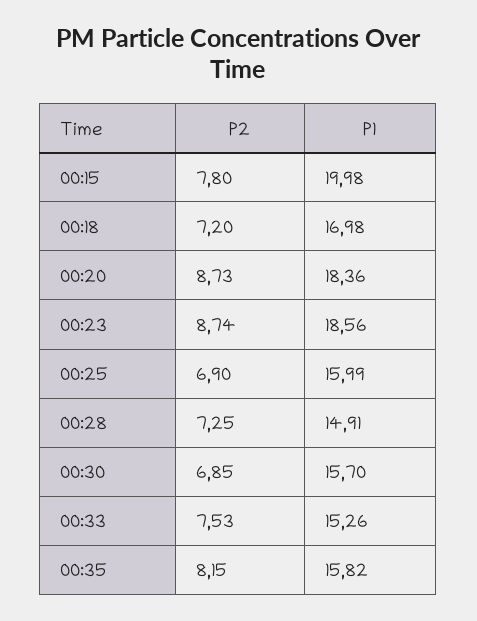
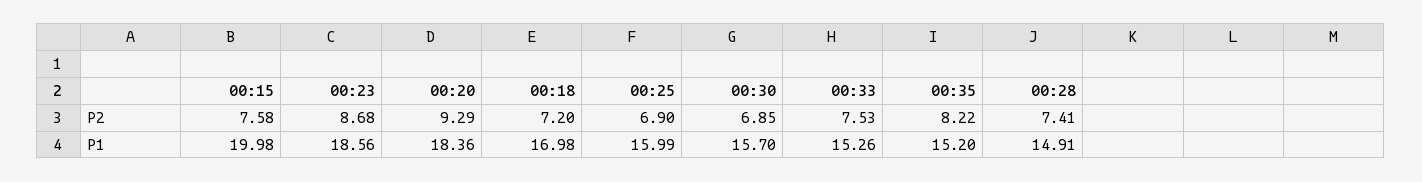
  {
    "P2": {
-     "00:15": 7.8,
+     "00:15": 7.58,
      "00:18": 7.2,
-     "00:20": 8.73,
+     "00:20": 9.29,
-     "00:23": 8.74,
+     "00:23": 8.68,
      "00:25": 6.9,
-     "00:28": 7.25,
+     "00:28": 7.41,
      "00:30": 6.85,
      "00:33": 7.53,
-     "00:35": 8.15
+     "00:35": 8.22
    },
    "P1": {
      "00:15": 19.98,
      "00:18": 16.98,
      "00:20": 18.36,
      "00:23": 18.56,
      "00:25": 15.99,
      "00:28": 14.91,
      "00:30": 15.7,
      "00:33": 15.26,
-     "00:35": 15.82
+     "00:35": 15.2
    }
  }

